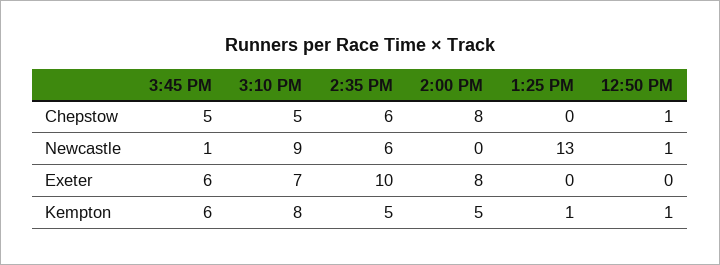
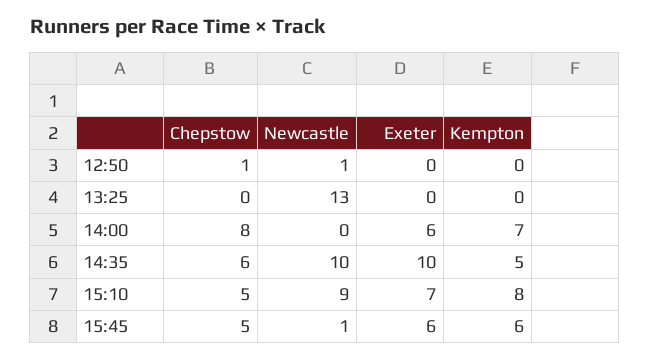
  {
    "3:45 PM": {
      "Chepstow": 5,
      "Newcastle": 1,
      "Exeter": 6,
      "Kempton": 6
    },
    "3:10 PM": {
      "Chepstow": 5,
      "Newcastle": 9,
      "Exeter": 7,
      "Kempton": 8
    },
    "2:35 PM": {
      "Chepstow": 6,
-     "Newcastle": 6,
+     "Newcastle": 10,
      "Exeter": 10,
      "Kempton": 5
    },
    "2:00 PM": {
      "Chepstow": 8,
      "Newcastle": 0,
-     "Exeter": 8,
+     "Exeter": 6,
-     "Kempton": 5
+     "Kempton": 7
    },
    "1:25 PM": {
      "Chepstow": 0,
      "Newcastle": 13,
      "Exeter": 0,
-     "Kempton": 1
+     "Kempton": 0
    },
    "12:50 PM": {
      "Chepstow": 1,
      "Newcastle": 1,
      "Exeter": 0,
-     "Kempton": 1
+     "Kempton": 0
    }
  }

